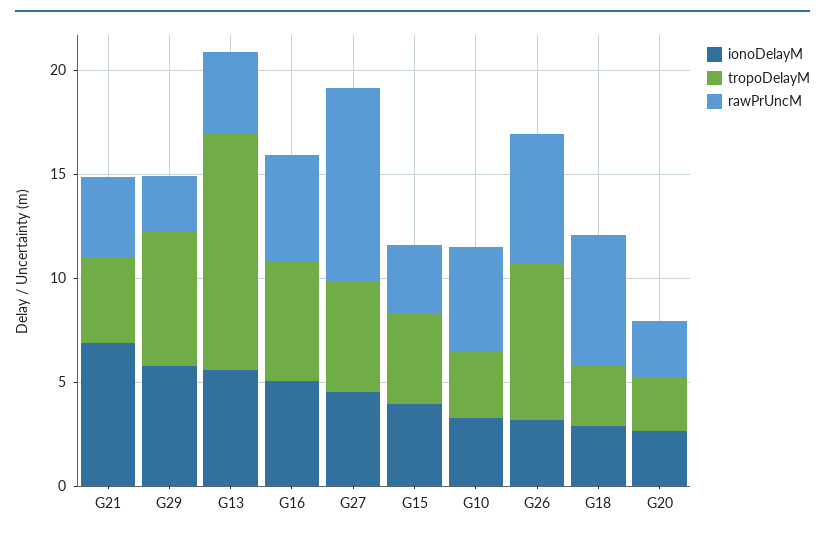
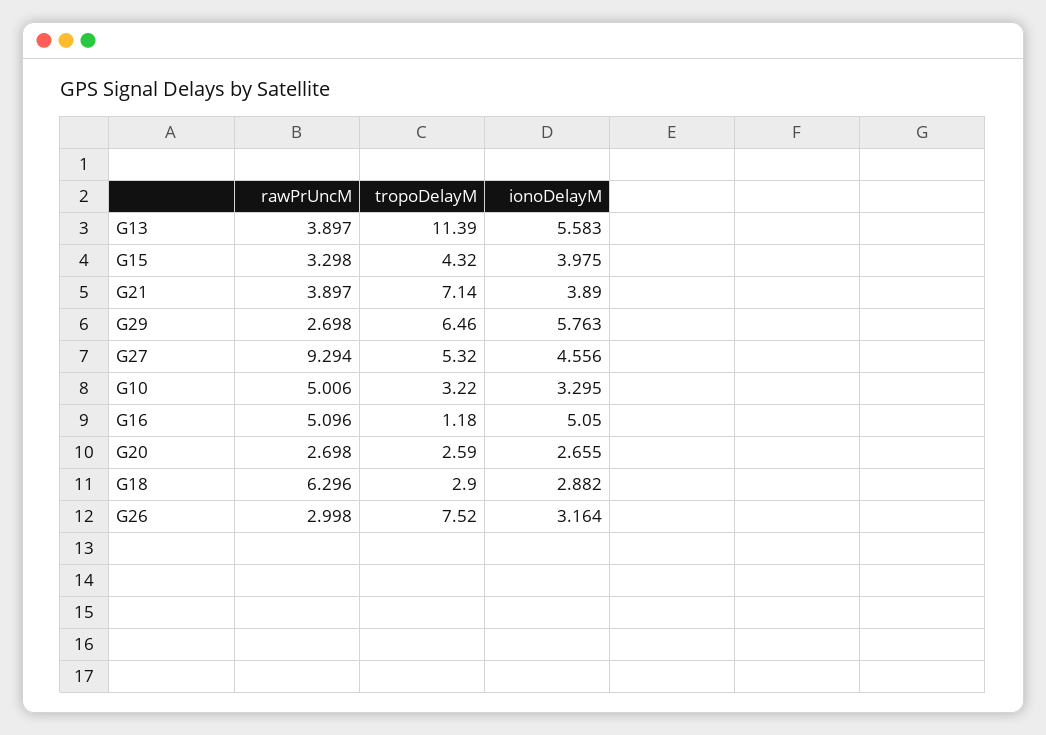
  {
    "ionoDelayM": {
-     "G21": 7,
+     "G21": 3.89,
      "G29": 5.763,
      "G13": 5.583,
      "G16": 5.05,
      "G27": 4.556,
      "G15": 3.975,
      "G10": 3.295,
      "G26": 3.164,
      "G18": 2.882,
      "G20": 2.655
    },
    "tropoDelayM": {
-     "G21": 4,
+     "G21": 7.14,
      "G29": 6.46,
      "G13": 11.39,
-     "G16": 6,
+     "G16": 1.18,
      "G27": 5.32,
      "G15": 4.32,
      "G10": 3.22,
      "G26": 7.52,
      "G18": 2.9,
      "G20": 2.59
    },
    "rawPrUncM": {
      "G21": 3.897,
      "G29": 2.698,
      "G13": 3.897,
      "G16": 5.096,
      "G27": 9.294,
      "G15": 3.298,
      "G10": 5.006,
-     "G26": 6,
+     "G26": 2.998,
      "G18": 6.296,
      "G20": 2.698
    }
  }

